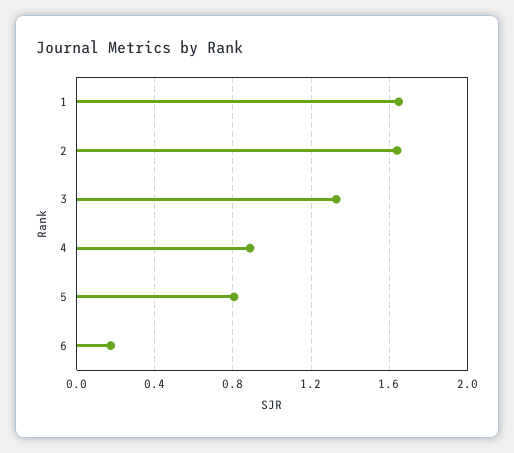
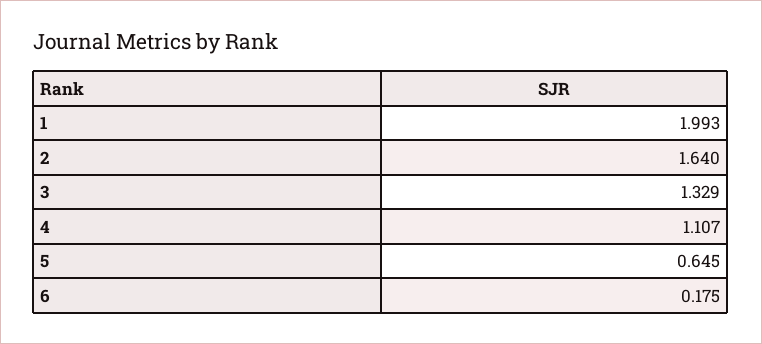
  {
-   "1": 1.65,
+   "1": 1.993,
    "2": 1.64,
    "3": 1.329,
-   "4": 0.9,
+   "4": 1.107,
-   "5": 0.8,
+   "5": 0.645,
    "6": 0.175
  }

